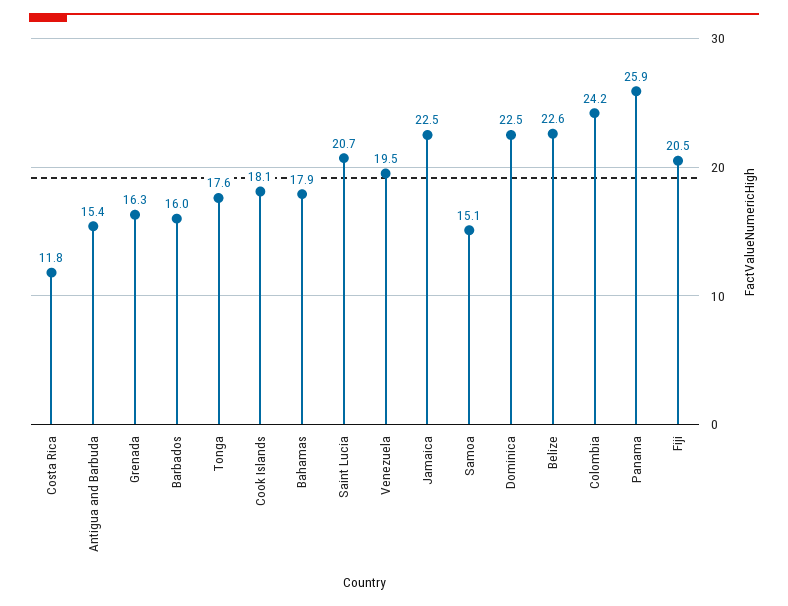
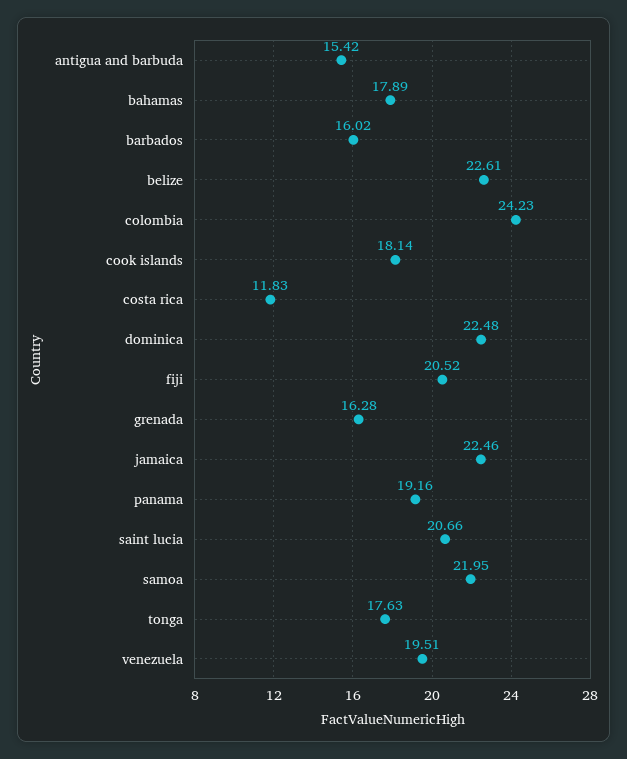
  {
    "Costa Rica": 11.83,
    "Antigua and Barbuda": 15.42,
    "Grenada": 16.28,
    "Barbados": 16.02,
    "Tonga": 17.63,
    "Cook Islands": 18.14,
    "Bahamas": 17.89,
    "Saint Lucia": 20.66,
    "Venezuela": 19.51,
    "Jamaica": 22.46,
-   "Samoa": 15.1,
+   "Samoa": 21.95,
    "Dominica": 22.48,
    "Belize": 22.61,
    "Colombia": 24.23,
-   "Panama": 25.9,
+   "Panama": 19.16,
    "Fiji": 20.52
  }

